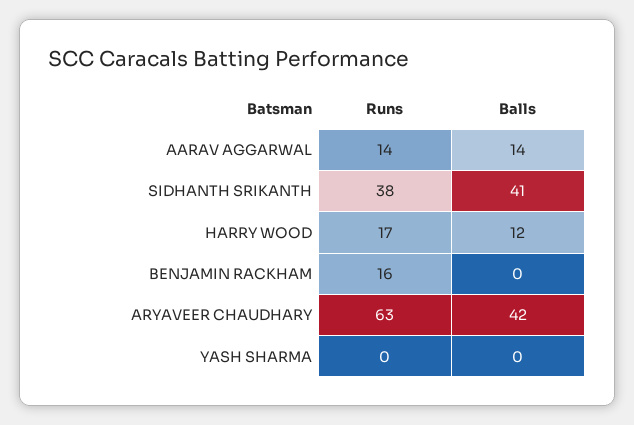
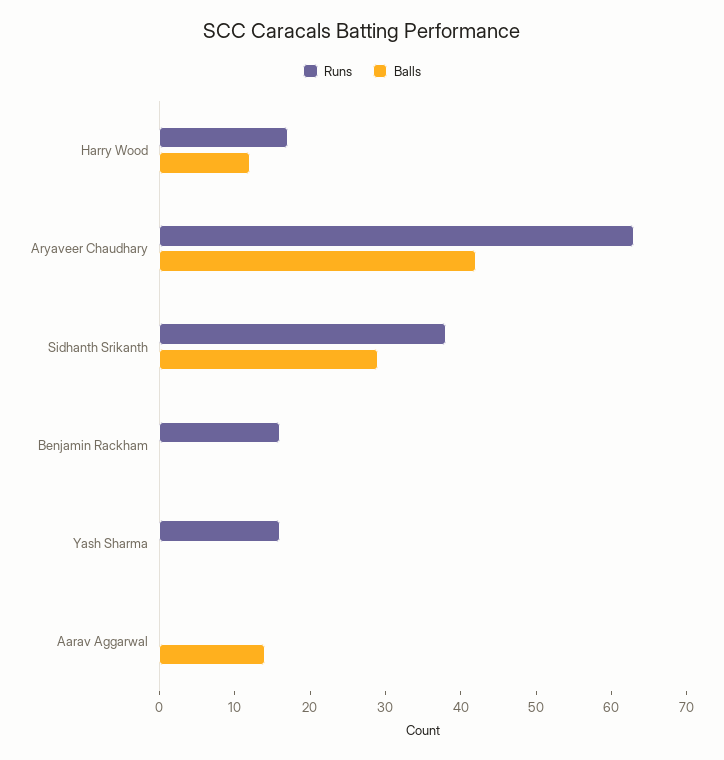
  {
    "Runs": {
-     "AARAV AGGARWAL": 14,
+     "AARAV AGGARWAL": 0,
      "SIDHANTH SRIKANTH": 38,
      "HARRY WOOD": 17,
      "BENJAMIN RACKHAM": 16,
      "ARYAVEER CHAUDHARY": 63,
-     "YASH SHARMA": 0
+     "YASH SHARMA": 15
    },
    "Balls": {
      "AARAV AGGARWAL": 14,
-     "SIDHANTH SRIKANTH": 41,
+     "SIDHANTH SRIKANTH": 30,
      "HARRY WOOD": 12,
      "BENJAMIN RACKHAM": 0,
      "ARYAVEER CHAUDHARY": 42,
      "YASH SHARMA": 0
    }
  }

